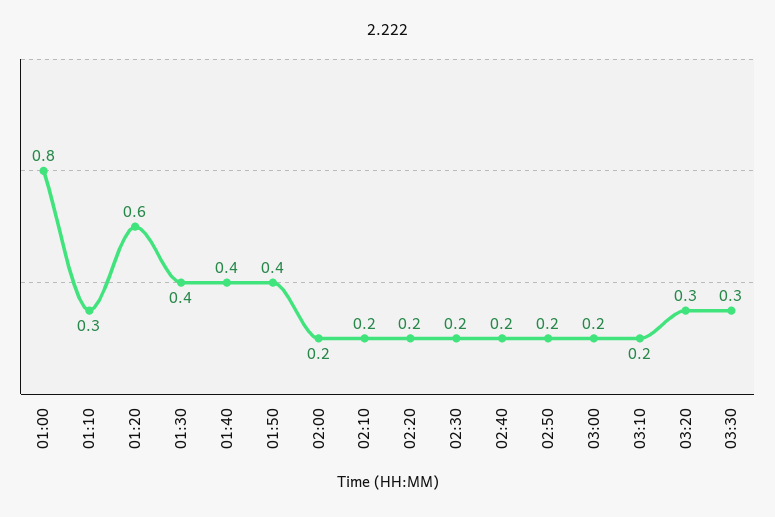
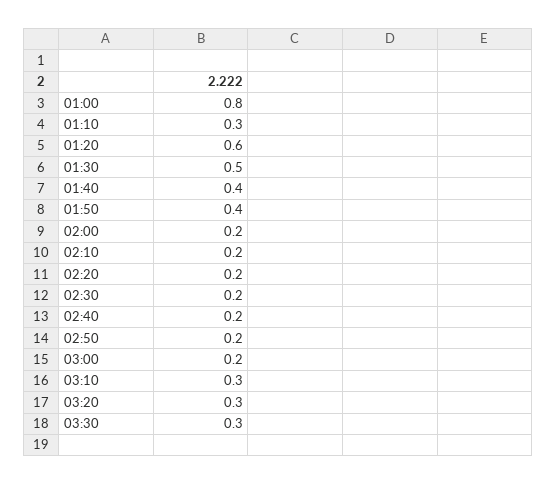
  {
    "01:00": 0.8,
    "01:10": 0.3,
    "01:20": 0.6,
-   "01:30": 0.4,
+   "01:30": 0.5,
    "01:40": 0.4,
    "01:50": 0.4,
    "02:00": 0.2,
    "02:10": 0.2,
    "02:20": 0.2,
    "02:30": 0.2,
    "02:40": 0.2,
    "02:50": 0.2,
    "03:00": 0.2,
-   "03:10": 0.2,
+   "03:10": 0.3,
    "03:20": 0.3,
    "03:30": 0.3
  }

